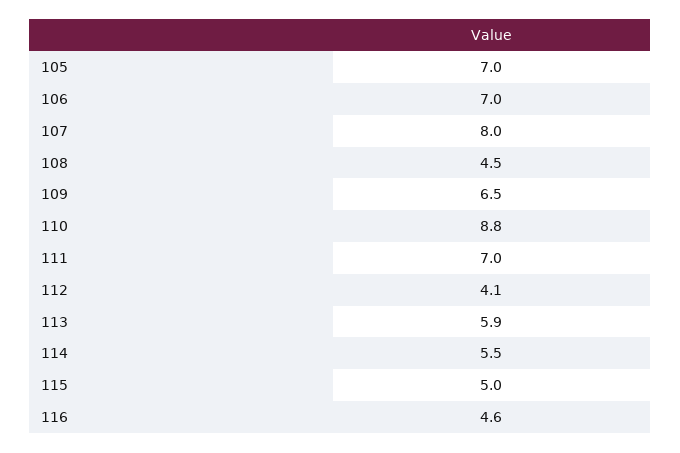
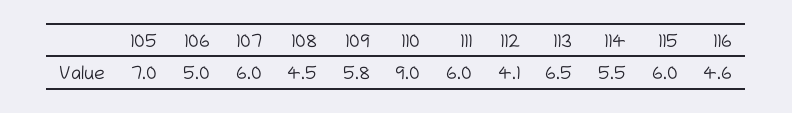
  {
    "105": 7,
-   "106": 7,
+   "106": 5,
-   "107": 8,
+   "107": 6,
    "108": 4.5,
-   "109": 6.5,
+   "109": 5.8,
-   "110": 8.8,
+   "110": 9,
-   "111": 7,
+   "111": 6,
    "112": 4.1,
-   "113": 5.9,
+   "113": 6.5,
    "114": 5.5,
-   "115": 5,
+   "115": 6,
    "116": 4.6
  }

